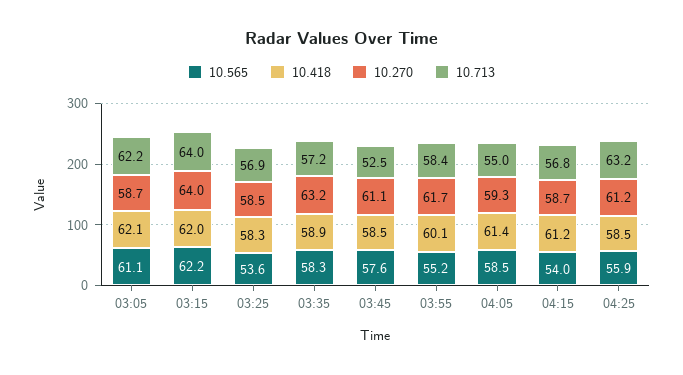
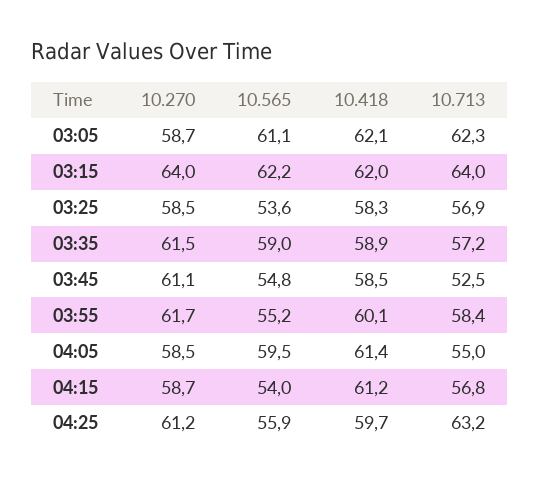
  {
    "10.565": {
      "03:05": 61.1,
      "03:15": 62.2,
      "03:25": 53.6,
-     "03:35": 58.3,
+     "03:35": 59,
-     "03:45": 57.6,
+     "03:45": 54.8,
      "03:55": 55.2,
-     "04:05": 58.5,
+     "04:05": 59.5,
      "04:15": 54,
      "04:25": 55.9
    },
    "10.418": {
      "03:05": 62.1,
      "03:15": 62,
      "03:25": 58.3,
      "03:35": 58.9,
      "03:45": 58.5,
      "03:55": 60.1,
      "04:05": 61.4,
      "04:15": 61.2,
-     "04:25": 58.5
+     "04:25": 59.7
    },
    "10.270": {
      "03:05": 58.7,
      "03:15": 64,
      "03:25": 58.5,
-     "03:35": 63.2,
+     "03:35": 61.5,
      "03:45": 61.1,
      "03:55": 61.7,
-     "04:05": 59.3,
+     "04:05": 58.5,
      "04:15": 58.7,
      "04:25": 61.2
    },
    "10.713": {
-     "03:05": 62.2,
+     "03:05": 62.3,
      "03:15": 64,
      "03:25": 56.9,
      "03:35": 57.2,
      "03:45": 52.5,
      "03:55": 58.4,
      "04:05": 55,
      "04:15": 56.8,
      "04:25": 63.2
    }
  }

